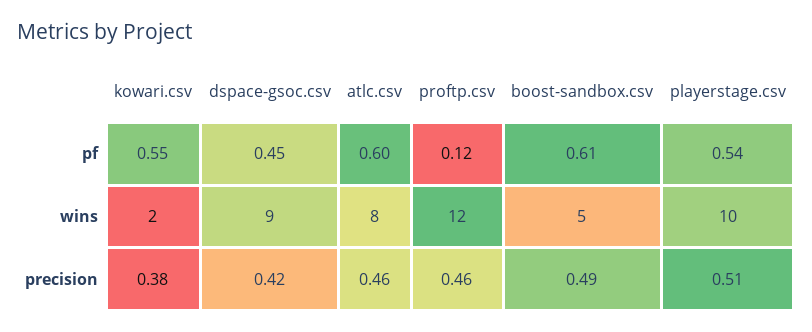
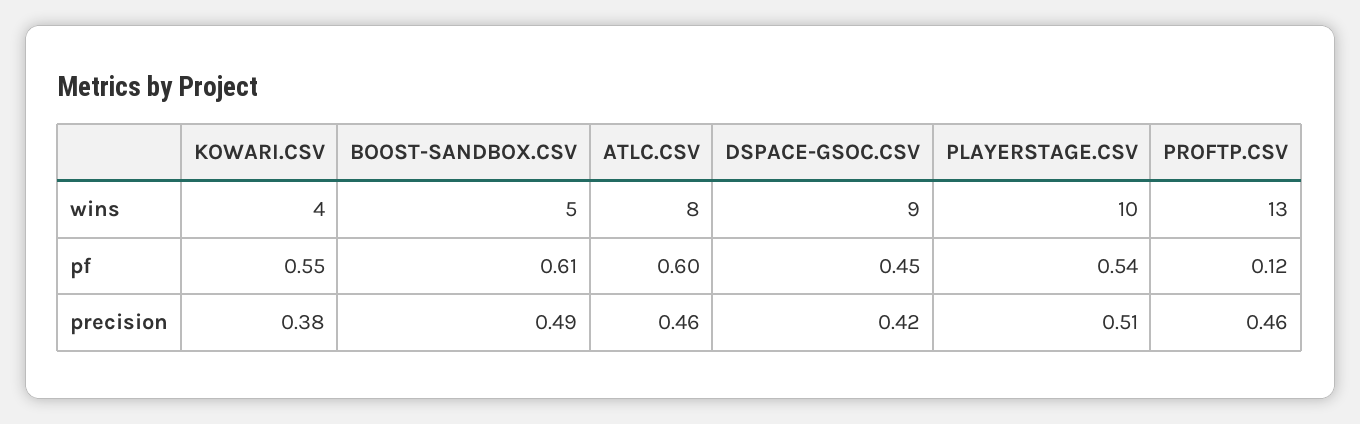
  {
    "kowari.csv": {
      "pf": 0.55,
-     "wins": 2,
+     "wins": 4,
      "precision": 0.38
    },
    "dspace-gsoc.csv": {
      "pf": 0.45,
      "wins": 9,
      "precision": 0.42
    },
    "atlc.csv": {
      "pf": 0.6,
      "wins": 8,
      "precision": 0.46
    },
    "proftp.csv": {
      "pf": 0.12,
-     "wins": 12,
+     "wins": 13,
      "precision": 0.46
    },
    "boost-sandbox.csv": {
      "pf": 0.61,
      "wins": 5,
      "precision": 0.49
    },
    "playerstage.csv": {
      "pf": 0.54,
      "wins": 10,
      "precision": 0.51
    }
  }

